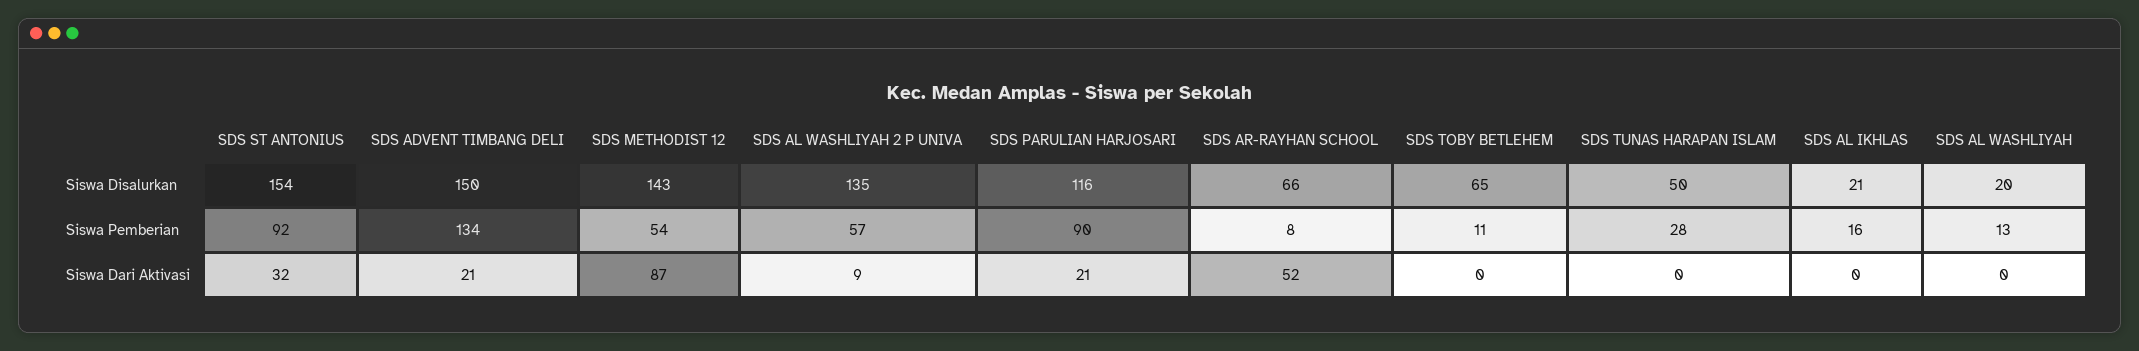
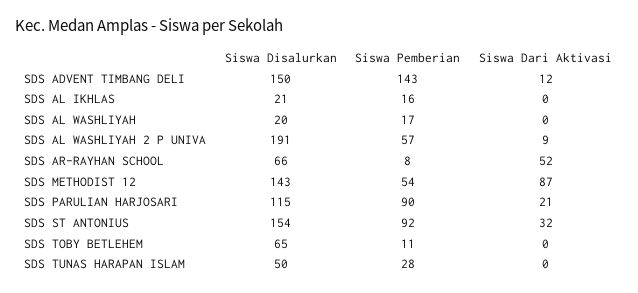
  {
    "SDS ST ANTONIUS": {
      "Siswa Disalurkan": 154,
      "Siswa Pemberian": 92,
      "Siswa Dari Aktivasi": 32
    },
    "SDS ADVENT TIMBANG DELI": {
      "Siswa Disalurkan": 150,
-     "Siswa Pemberian": 134,
+     "Siswa Pemberian": 143,
-     "Siswa Dari Aktivasi": 21
+     "Siswa Dari Aktivasi": 12
    },
    "SDS METHODIST 12": {
      "Siswa Disalurkan": 143,
      "Siswa Pemberian": 54,
      "Siswa Dari Aktivasi": 87
    },
    "SDS AL WASHLIYAH 2 P UNIVA": {
-     "Siswa Disalurkan": 135,
+     "Siswa Disalurkan": 191,
      "Siswa Pemberian": 57,
      "Siswa Dari Aktivasi": 9
    },
    "SDS PARULIAN HARJOSARI": {
-     "Siswa Disalurkan": 116,
+     "Siswa Disalurkan": 115,
      "Siswa Pemberian": 90,
      "Siswa Dari Aktivasi": 21
    },
    "SDS AR-RAYHAN SCHOOL": {
      "Siswa Disalurkan": 66,
      "Siswa Pemberian": 8,
      "Siswa Dari Aktivasi": 52
    },
    "SDS TOBY BETLEHEM": {
      "Siswa Disalurkan": 65,
      "Siswa Pemberian": 11,
      "Siswa Dari Aktivasi": 0
    },
    "SDS TUNAS HARAPAN ISLAM": {
      "Siswa Disalurkan": 50,
      "Siswa Pemberian": 28,
      "Siswa Dari Aktivasi": 0
    },
    "SDS AL IKHLAS": {
      "Siswa Disalurkan": 21,
      "Siswa Pemberian": 16,
      "Siswa Dari Aktivasi": 0
    },
    "SDS AL WASHLIYAH": {
      "Siswa Disalurkan": 20,
-     "Siswa Pemberian": 13,
+     "Siswa Pemberian": 17,
      "Siswa Dari Aktivasi": 0
    }
  }

